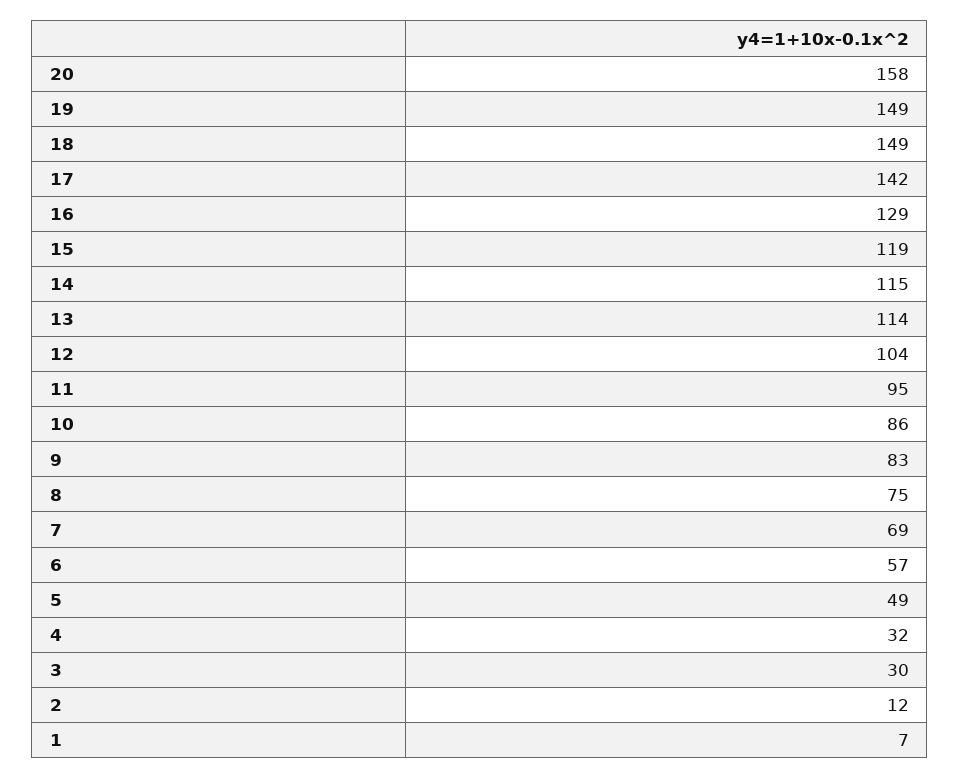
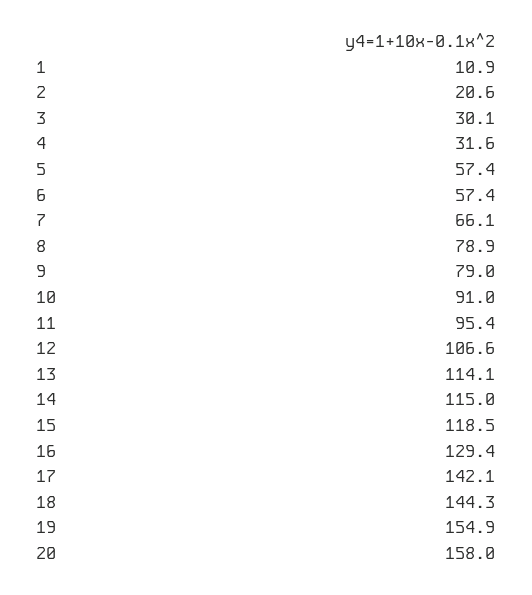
  {
    "20": 158,
-   "19": 149,
+   "19": 154.9,
-   "18": 149,
+   "18": 144.3,
    "17": 142.1,
    "16": 129.4,
    "15": 118.5,
    "14": 115,
    "13": 114.1,
-   "12": 104,
+   "12": 106.6,
    "11": 95.4,
-   "10": 86,
+   "10": 91,
-   "9": 83,
+   "9": 79,
-   "8": 75,
+   "8": 78.9,
-   "7": 69,
+   "7": 66.1,
    "6": 57.4,
-   "5": 49,
+   "5": 57.4,
    "4": 31.6,
    "3": 30.1,
-   "2": 12,
+   "2": 20.6,
-   "1": 7
+   "1": 10.9
  }

